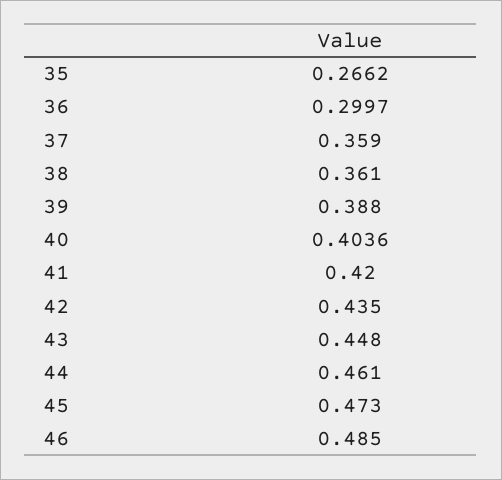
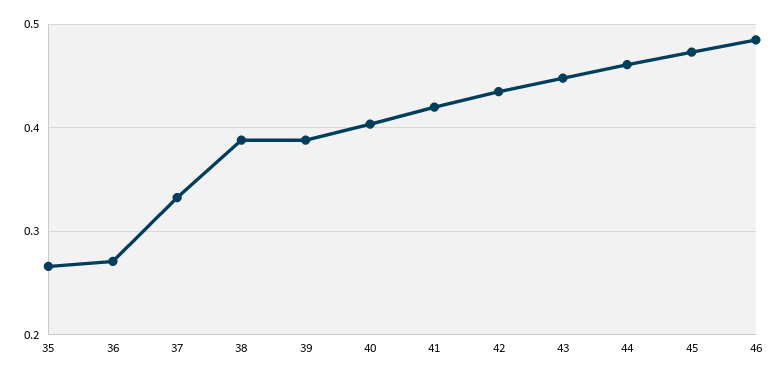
  {
    "35": 0.2662,
-   "36": 0.2997,
+   "36": 0.27,
-   "37": 0.359,
+   "37": 0.33,
-   "38": 0.361,
+   "38": 0.39,
    "39": 0.388,
    "40": 0.4036,
    "41": 0.42,
    "42": 0.435,
    "43": 0.448,
    "44": 0.461,
    "45": 0.473,
    "46": 0.485
  }

